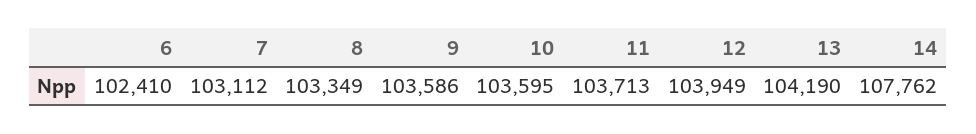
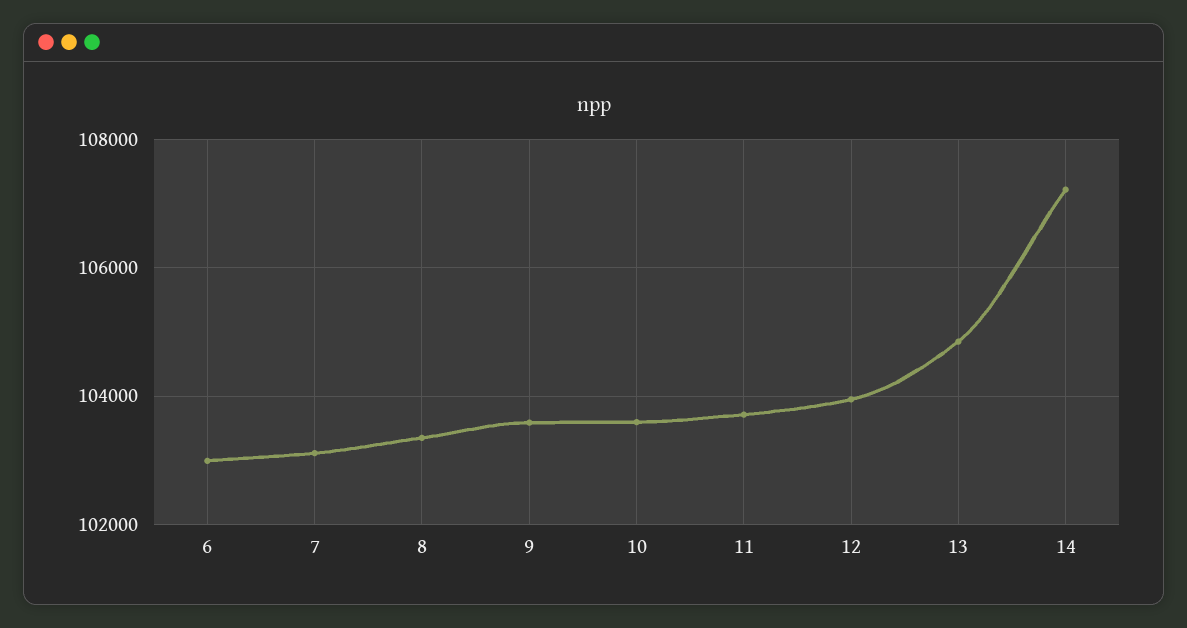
  {
-   "6": 102410,
+   "6": 103000,
    "7": 103112,
    "8": 103349,
    "9": 103586,
    "10": 103595,
    "11": 103713,
    "12": 103949,
-   "13": 104190,
+   "13": 104800,
-   "14": 107762
+   "14": 107200
  }

